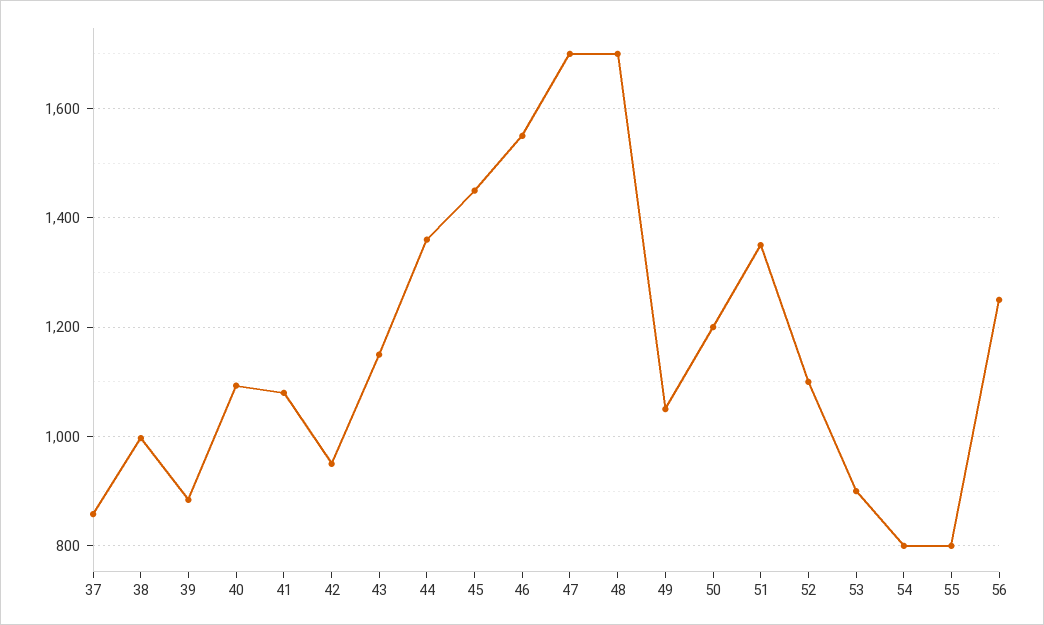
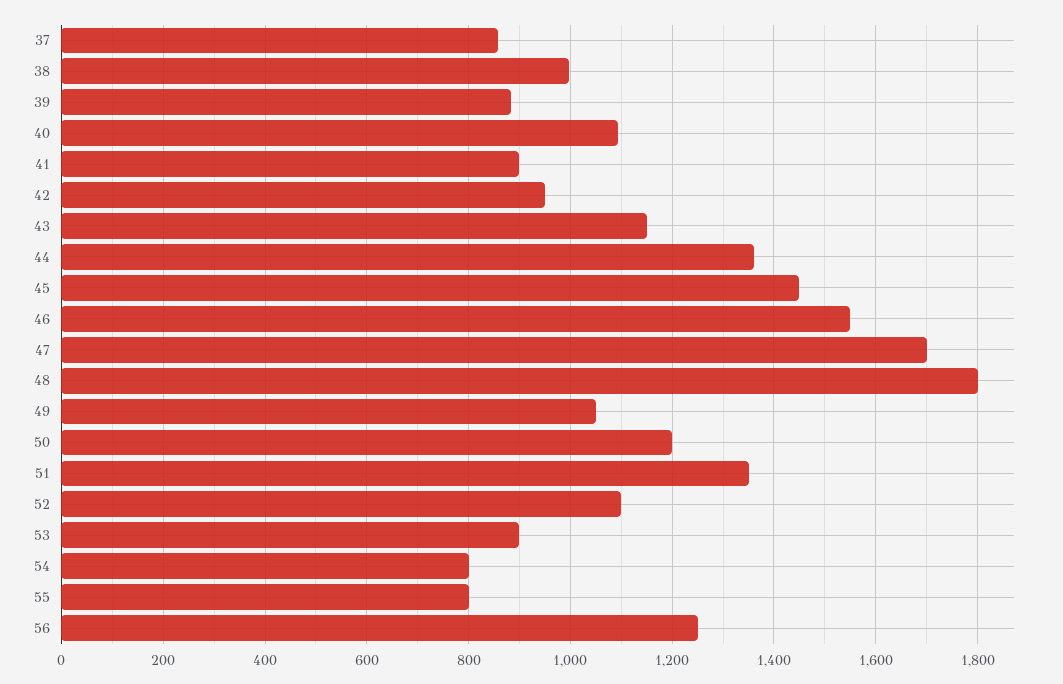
  {
    "37": 860,
    "38": 1000,
    "39": 880,
    "40": 1100,
-   "41": 1080,
+   "41": 900,
    "42": 960,
    "43": 1160,
    "44": 1360,
    "45": 1460,
    "46": 1560,
    "47": 1700,
-   "48": 1700,
+   "48": 1800,
    "49": 1060,
    "50": 1200,
    "51": 1360,
    "52": 1100,
    "53": 900,
    "54": 800,
    "55": 800,
    "56": 1260
  }

